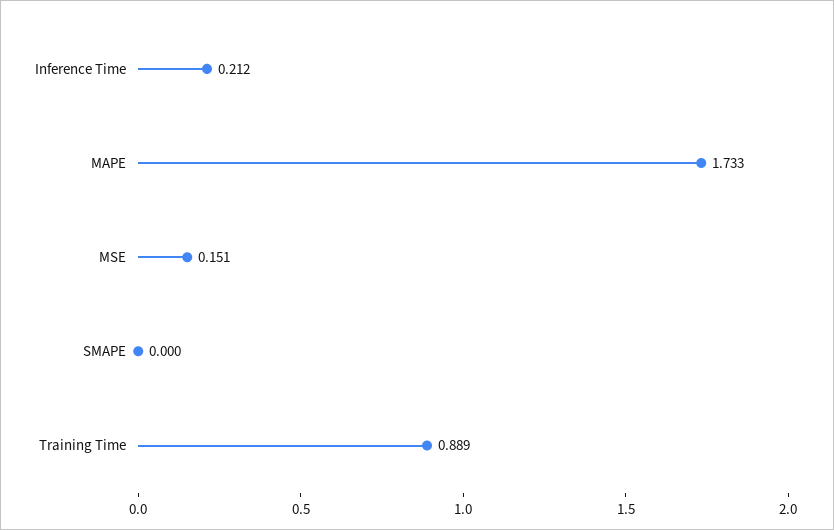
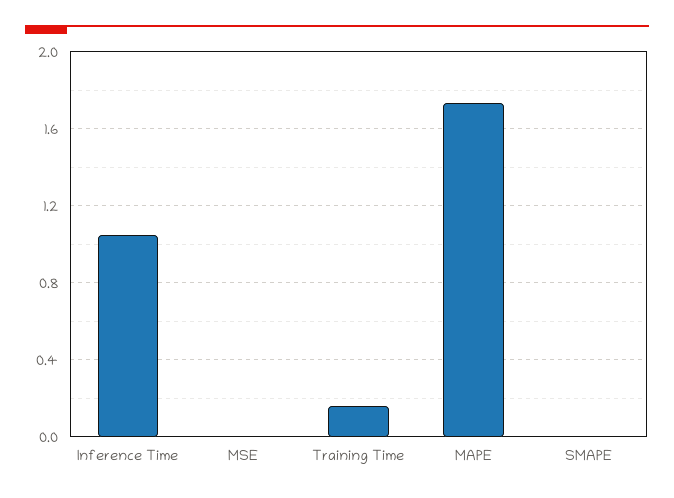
  {
-   "Inference Time": 0.212,
+   "Inference Time": 1.05,
    "MAPE": 1.733,
-   "MSE": 0.151,
+   "MSE": 0,
    "SMAPE": 0,
-   "Training Time": 0.889
+   "Training Time": 0.15
  }

